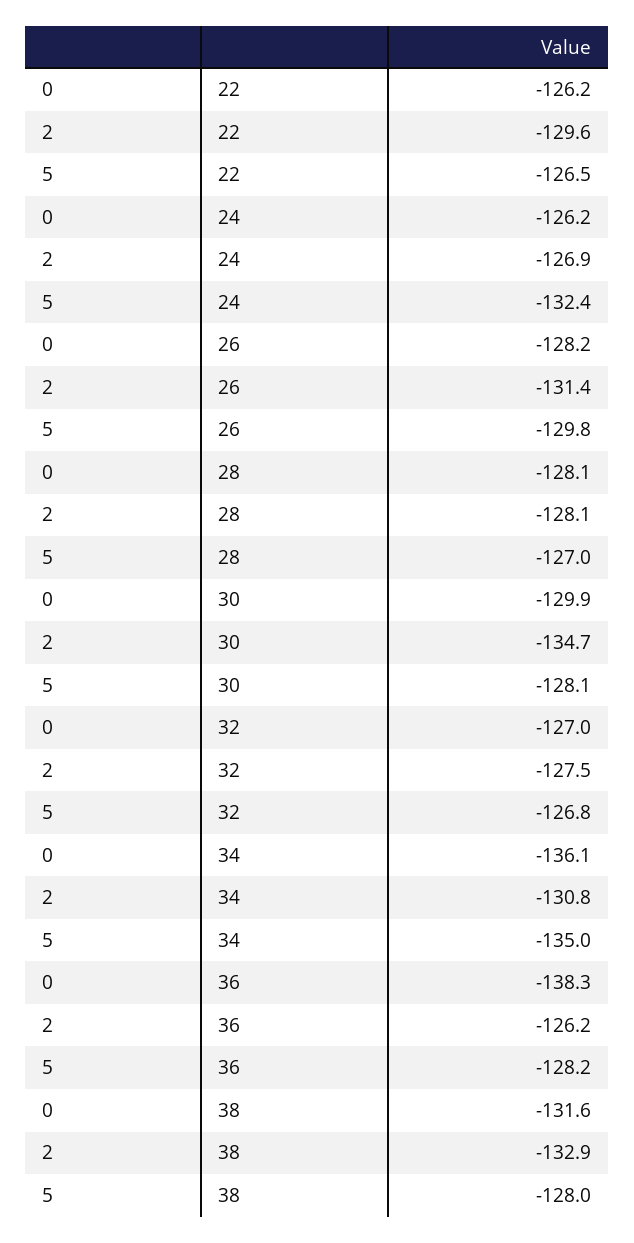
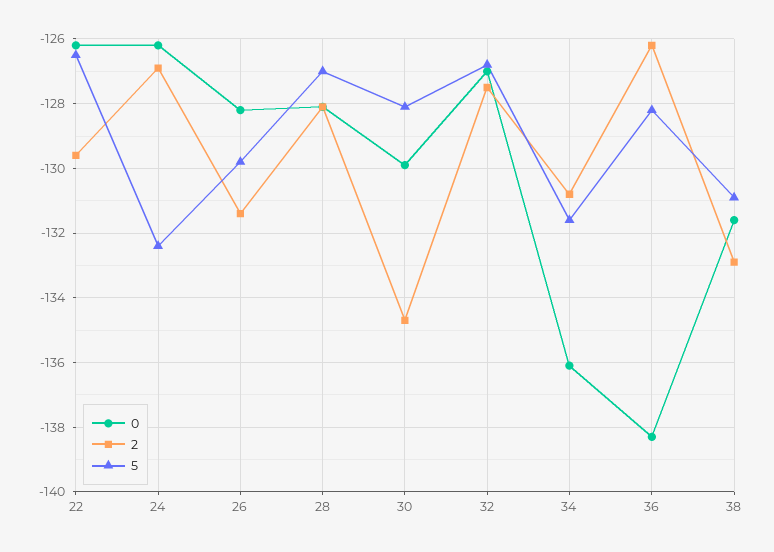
  {
    "0": {
      "22": -126.2,
      "24": -126.2,
      "26": -128.2,
      "28": -128.1,
      "30": -129.9,
      "32": -127,
      "34": -136.1,
      "36": -138.3,
      "38": -131.6
    },
    "2": {
      "22": -129.6,
      "24": -126.9,
      "26": -131.4,
      "28": -128.1,
      "30": -134.7,
      "32": -127.5,
      "34": -130.8,
      "36": -126.2,
      "38": -132.9
    },
    "5": {
      "22": -126.5,
      "24": -132.4,
      "26": -129.8,
      "28": -127,
      "30": -128.1,
      "32": -126.8,
-     "34": -135,
+     "34": -131.5,
      "36": -128.2,
-     "38": -128
+     "38": -131
    }
  }

